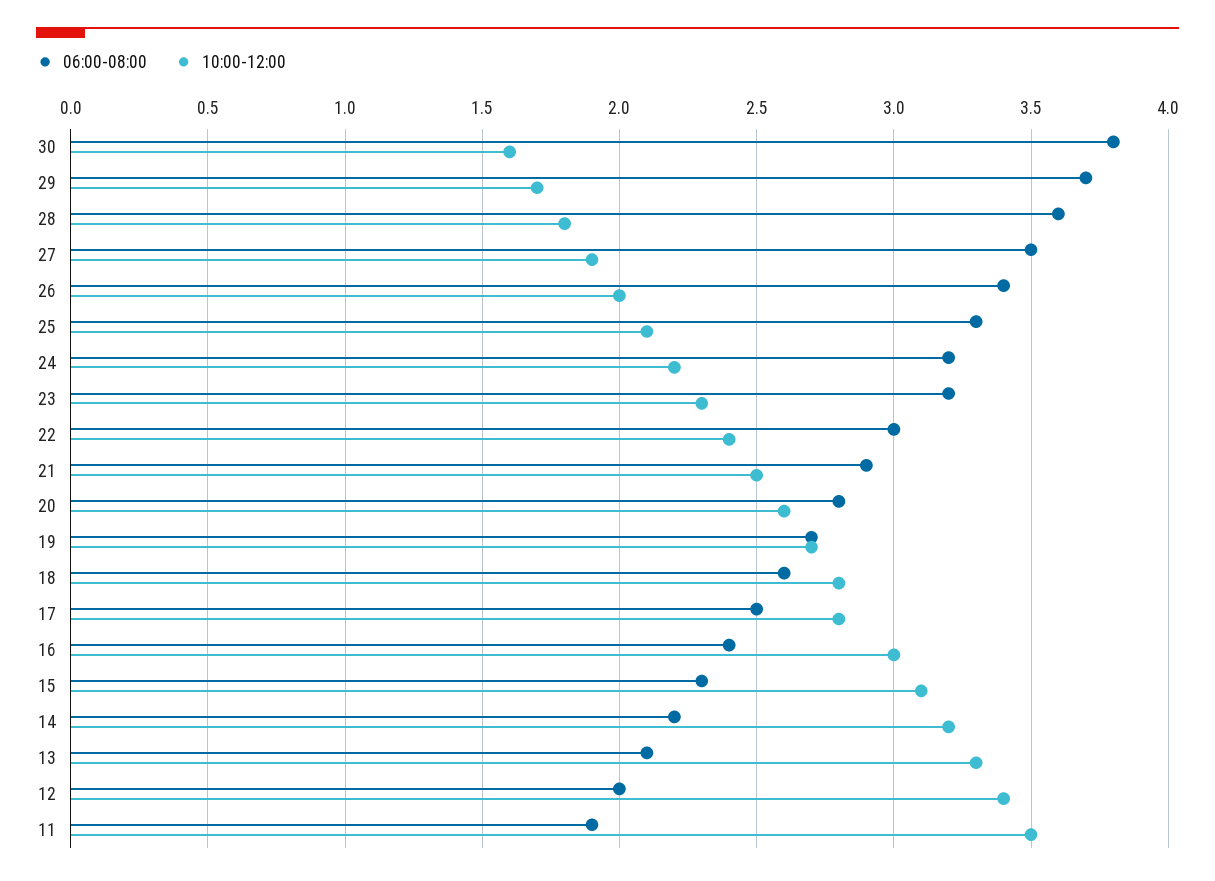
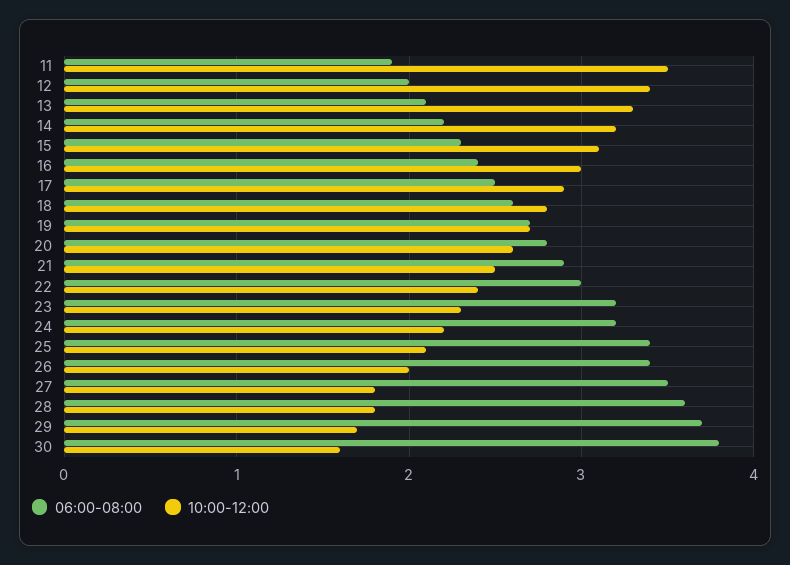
  {
    "06:00-08:00": {
      "30": 3.8,
      "29": 3.7,
      "28": 3.6,
      "27": 3.5,
      "26": 3.4,
-     "25": 3.3,
+     "25": 3.4,
      "24": 3.2,
      "23": 3.2,
      "22": 3,
      "21": 2.9,
      "20": 2.8,
      "19": 2.7,
      "18": 2.6,
      "17": 2.5,
      "16": 2.4,
      "15": 2.3,
      "14": 2.2,
      "13": 2.1,
      "12": 2,
      "11": 1.9
    },
    "10:00-12:00": {
      "30": 1.6,
      "29": 1.7,
      "28": 1.8,
-     "27": 1.9,
+     "27": 1.8,
      "26": 2,
      "25": 2.1,
      "24": 2.2,
      "23": 2.3,
      "22": 2.4,
      "21": 2.5,
      "20": 2.6,
      "19": 2.7,
      "18": 2.8,
-     "17": 2.8,
+     "17": 2.9,
      "16": 3,
      "15": 3.1,
      "14": 3.2,
      "13": 3.3,
      "12": 3.4,
      "11": 3.5
    }
  }

